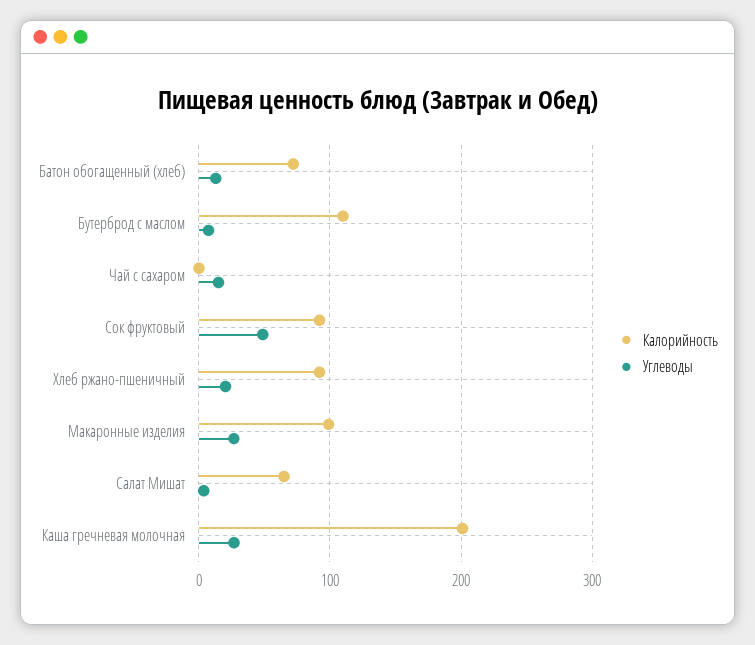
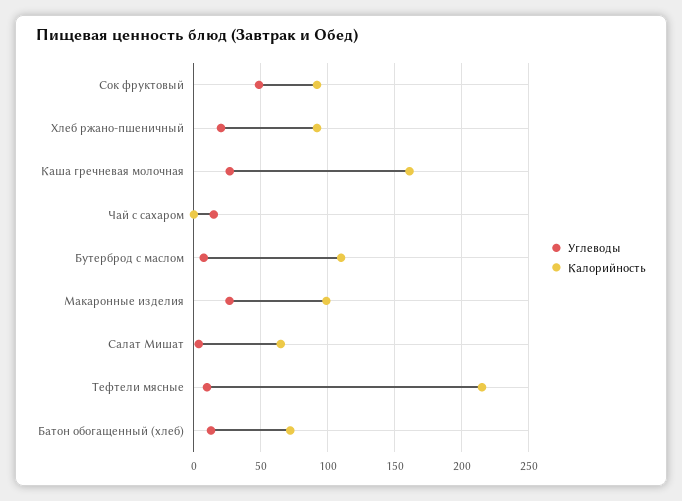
  {
    "Калорийность": {
      "Батон обогащенный (хлеб)": 70,
      "Бутерброд с маслом": 110,
      "Чай с сахаром": 0,
      "Сок фруктовый": 90,
      "Хлеб ржано-пшеничный": 90,
      "Макаронные изделия": 100,
      "Салат Мишат": 65,
-     "Каша гречневая молочная": 200
+     "Каша гречневая молочная": 160,
+     "Тефтели мясные": 215
    },
    "Углеводы": {
      "Батон обогащенный (хлеб)": 15,
      "Бутерброд с маслом": 10,
      "Чай с сахаром": 15,
      "Сок фруктовый": 50,
      "Хлеб ржано-пшеничный": 20,
      "Макаронные изделия": 25,
      "Салат Мишат": 5,
-     "Каша гречневая молочная": 25
+     "Каша гречневая молочная": 25,
+     "Тефтели мясные": 10
    }
  }

